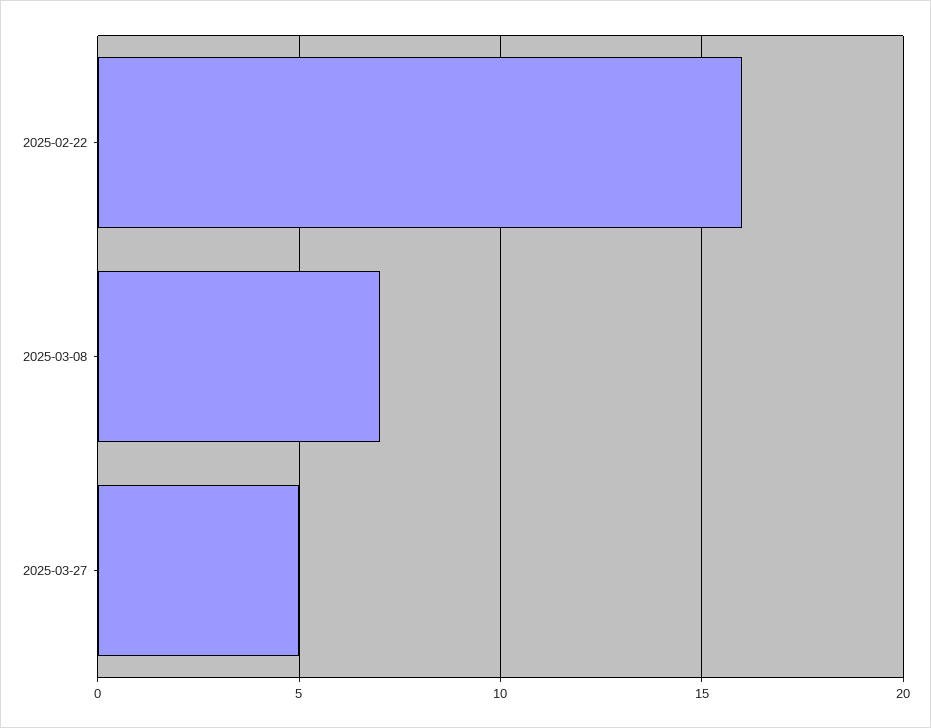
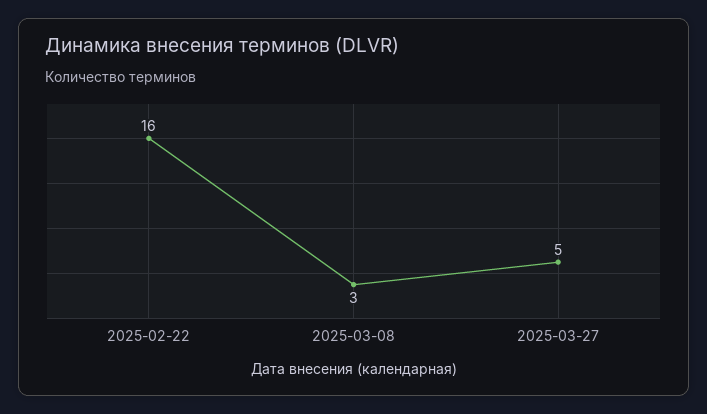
  {
    "2025-02-22": 16,
-   "2025-03-08": 7,
+   "2025-03-08": 3,
    "2025-03-27": 5
  }

